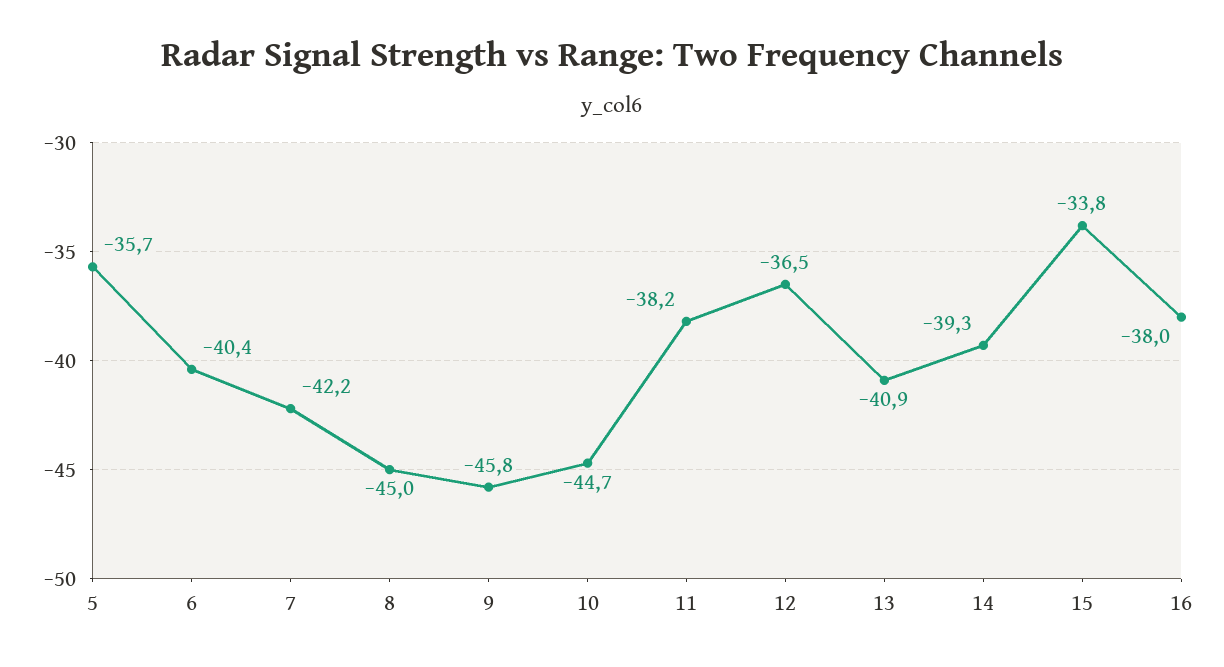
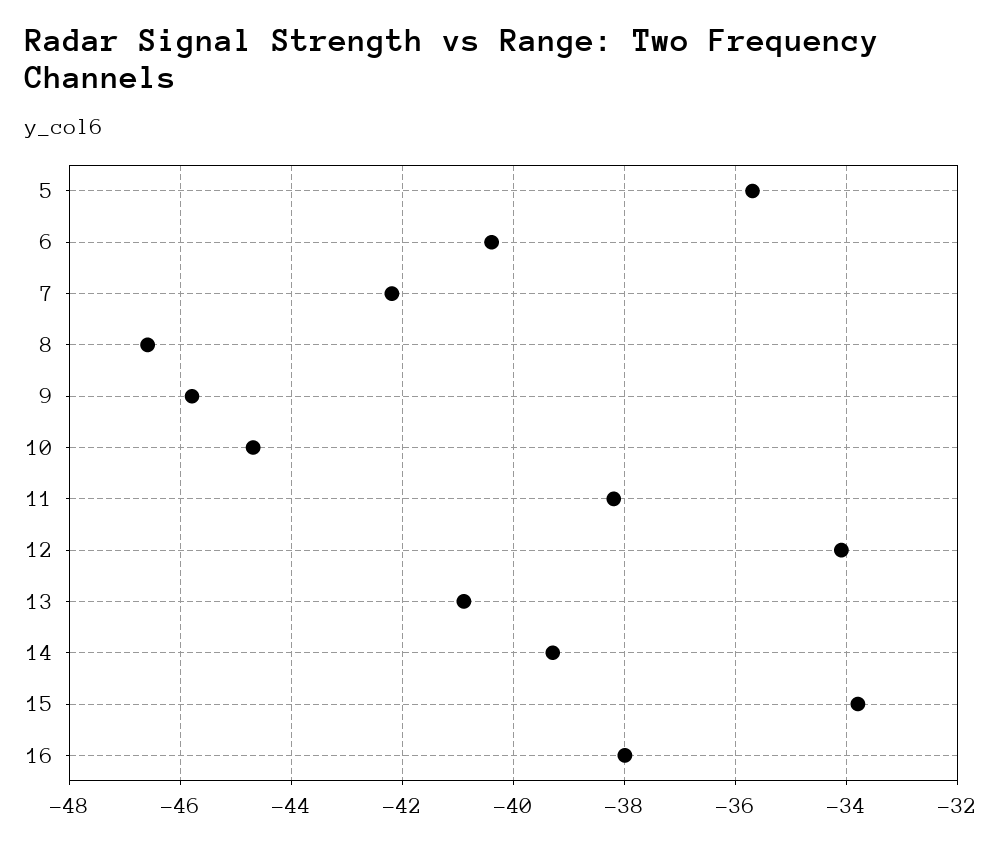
  {
    "5": -35.7,
    "6": -40.4,
    "7": -42.2,
-   "8": -45,
+   "8": -46.5,
    "9": -45.8,
    "10": -44.7,
    "11": -38.2,
-   "12": -36.5,
+   "12": -34,
    "13": -40.9,
    "14": -39.3,
    "15": -33.8,
    "16": -38
  }

